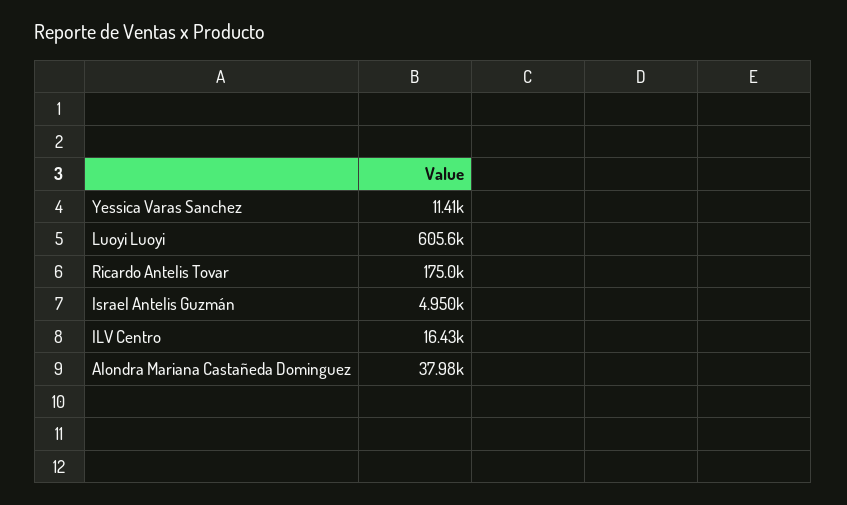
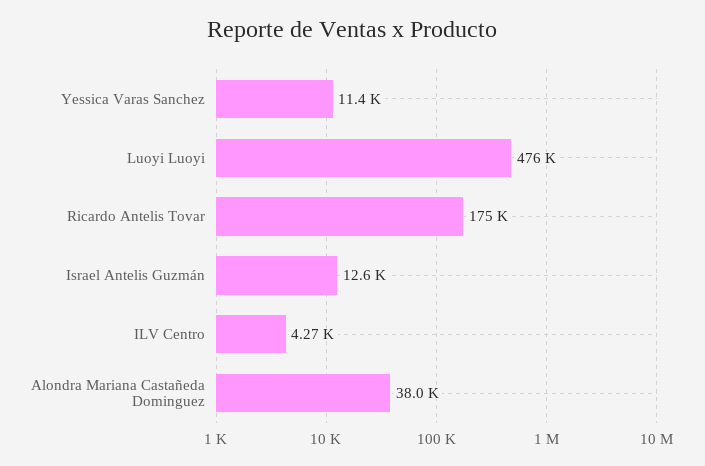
  {
    "Yessica Varas Sanchez": 11410,
-   "Luoyi Luoyi": 605600,
+   "Luoyi Luoyi": 476000,
    "Ricardo Antelis Tovar": 175000,
-   "Israel Antelis Guzmán": 4950,
+   "Israel Antelis Guzmán": 12600,
-   "ILV Centro": 16430,
+   "ILV Centro": 4270,
    "Alondra Mariana Castañeda Dominguez": 37980
  }

